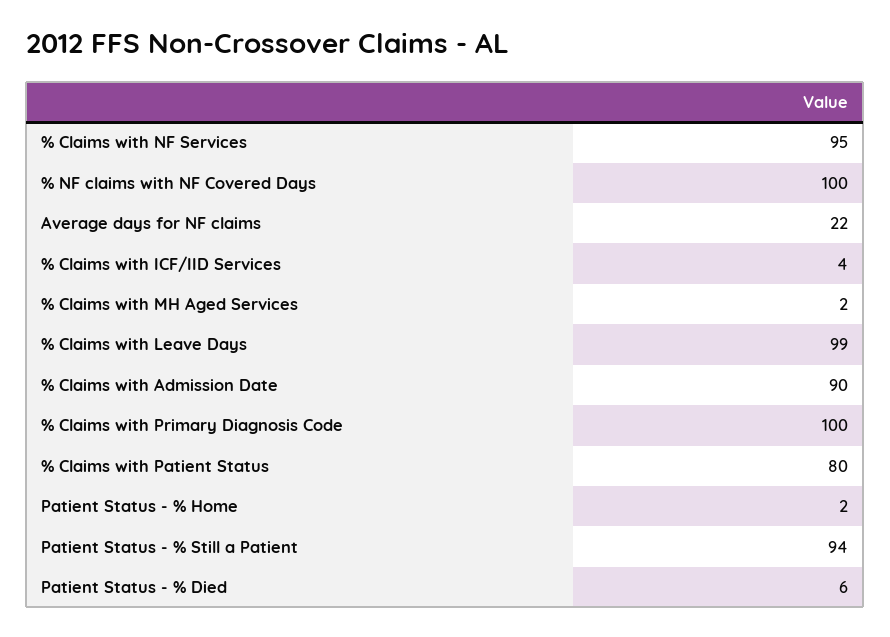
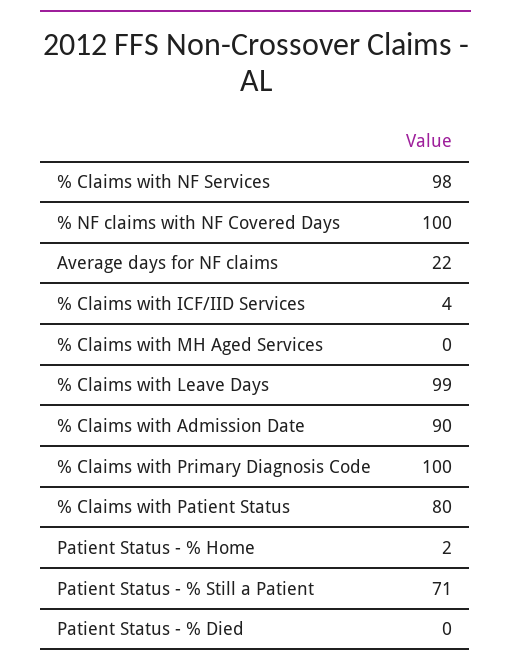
  {
-   "% Claims with NF Services": 95,
+   "% Claims with NF Services": 98,
    "% NF claims with NF Covered Days": 100,
    "Average days for NF claims": 22,
    "% Claims with ICF/IID Services": 4,
-   "% Claims with MH Aged Services": 2,
+   "% Claims with MH Aged Services": 0,
    "% Claims with Leave Days": 99,
    "% Claims with Admission Date": 90,
    "% Claims with Primary Diagnosis Code": 100,
    "% Claims with Patient Status": 80,
    "Patient Status - % Home": 2,
-   "Patient Status - % Still a Patient": 94,
+   "Patient Status - % Still a Patient": 71,
-   "Patient Status - % Died": 6
+   "Patient Status - % Died": 0
  }

